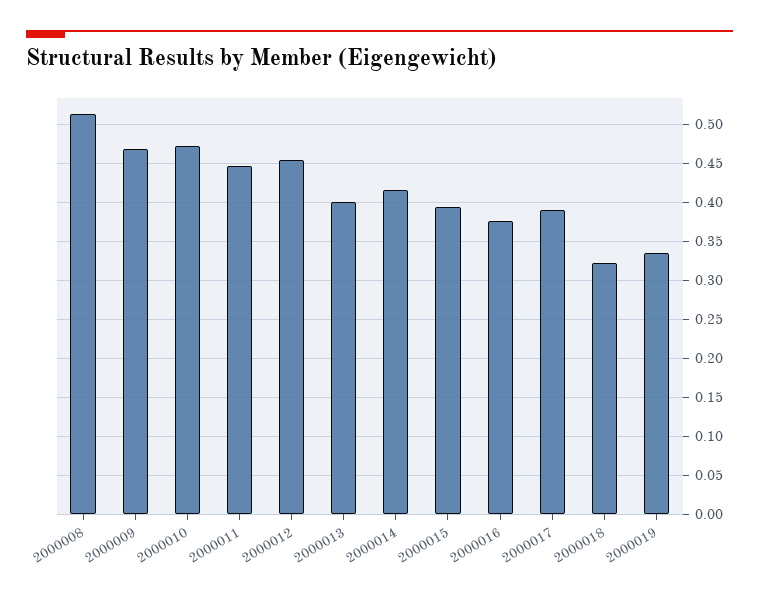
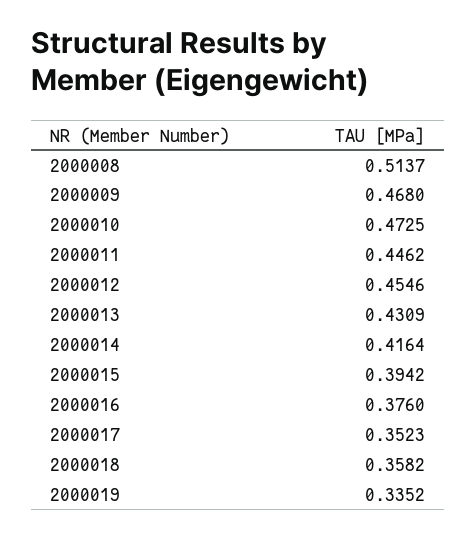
  {
    "2000008": 0.5137,
    "2000009": 0.468,
    "2000010": 0.4725,
    "2000011": 0.4462,
    "2000012": 0.4546,
-   "2000013": 0.4,
+   "2000013": 0.4309,
    "2000014": 0.4164,
    "2000015": 0.3942,
    "2000016": 0.376,
-   "2000017": 0.39,
+   "2000017": 0.3523,
-   "2000018": 0.32,
+   "2000018": 0.3582,
    "2000019": 0.3352
  }

